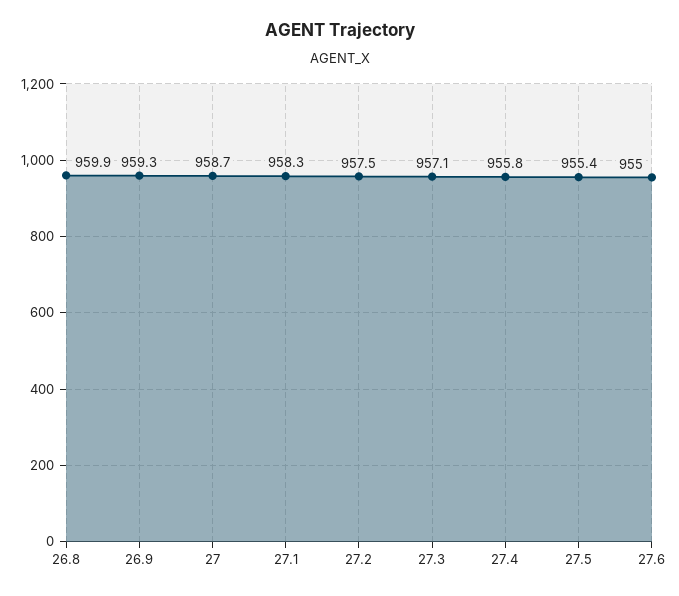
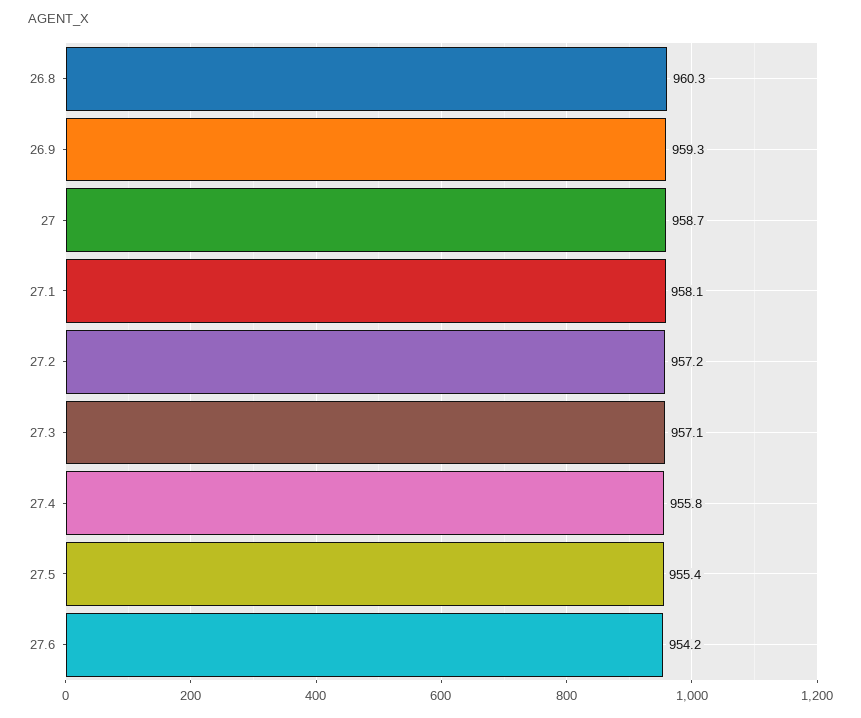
  {
-   "26.8": 959.9,
+   "26.8": 960.3,
    "26.9": 959.3,
    "27": 958.7,
-   "27.1": 958.3,
+   "27.1": 958.1,
-   "27.2": 957.5,
+   "27.2": 957.2,
    "27.3": 957.1,
    "27.4": 955.8,
    "27.5": 955.4,
-   "27.6": 955
+   "27.6": 954.2
  }

